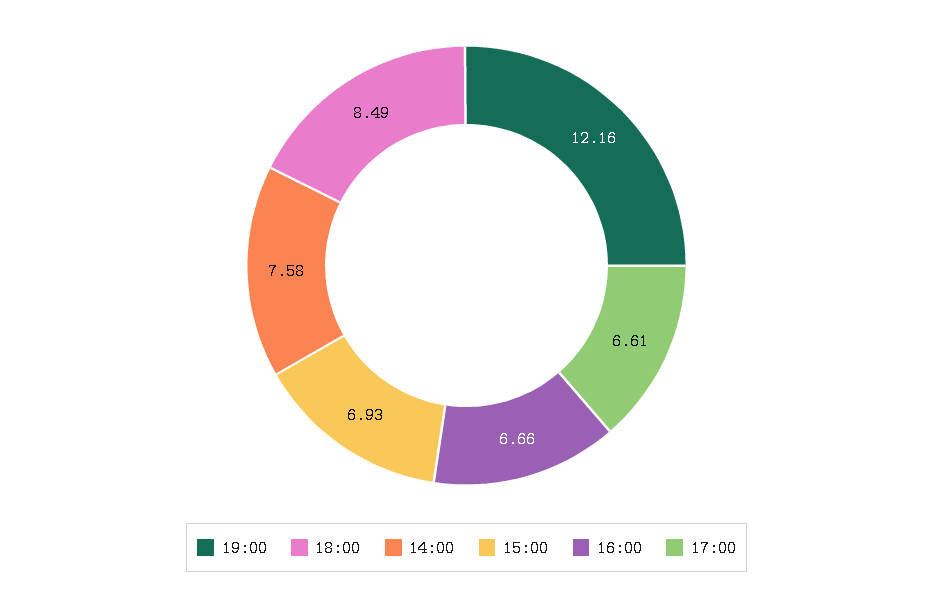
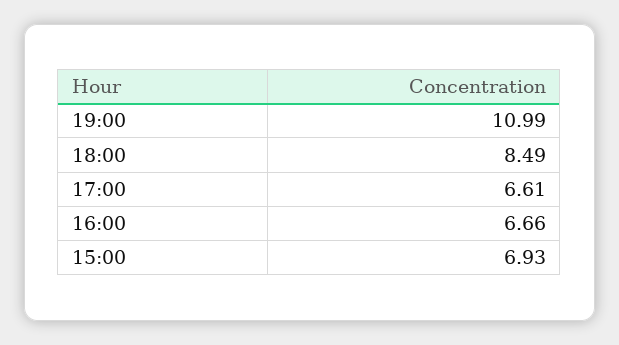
  {
-   "19:00": 12.16,
+   "19:00": 10.99,
    "18:00": 8.49,
-   "14:00": 7.58,
    "15:00": 6.93,
    "16:00": 6.66,
    "17:00": 6.61
  }

